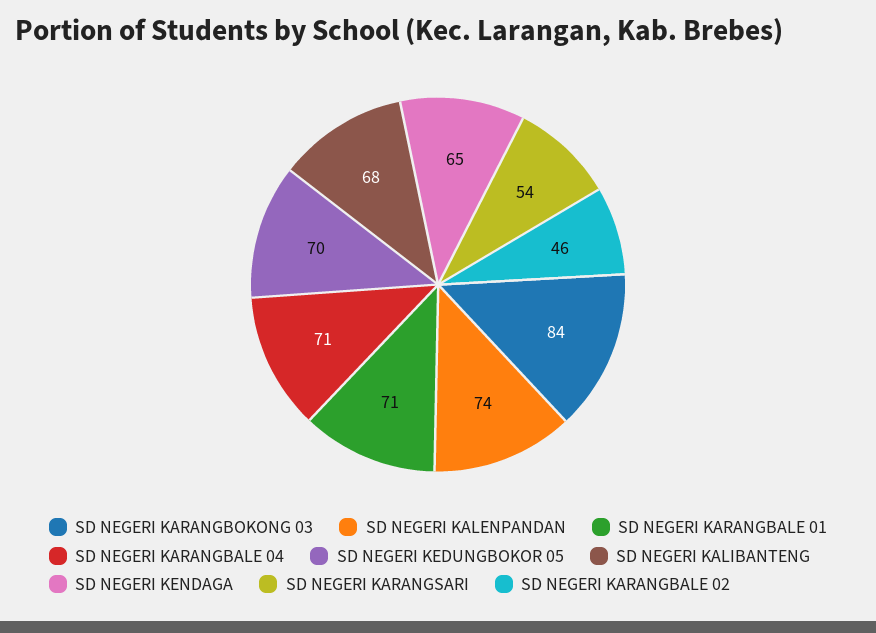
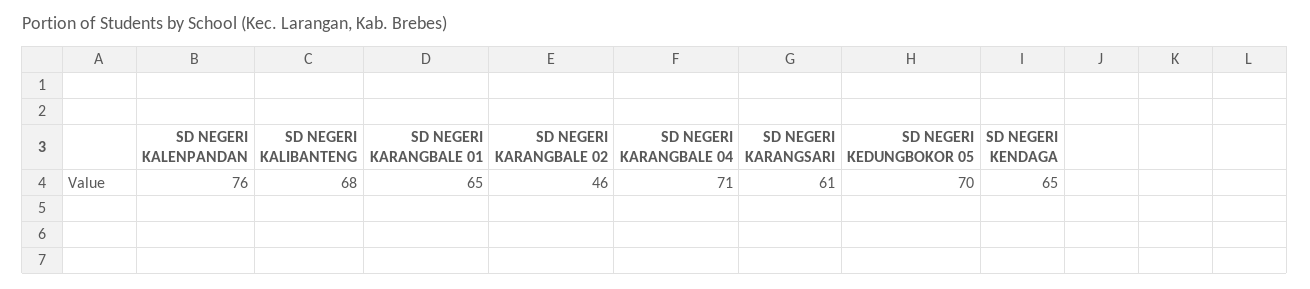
  {
-   "SD NEGERI KARANGBOKONG 03": 84,
-   "SD NEGERI KALENPANDAN": 74,
+   "SD NEGERI KALENPANDAN": 76,
-   "SD NEGERI KARANGBALE 01": 71,
+   "SD NEGERI KARANGBALE 01": 65,
    "SD NEGERI KARANGBALE 04": 71,
    "SD NEGERI KEDUNGBOKOR 05": 70,
    "SD NEGERI KALIBANTENG": 68,
    "SD NEGERI KENDAGA": 65,
-   "SD NEGERI KARANGSARI": 54,
+   "SD NEGERI KARANGSARI": 61,
    "SD NEGERI KARANGBALE 02": 46
  }

